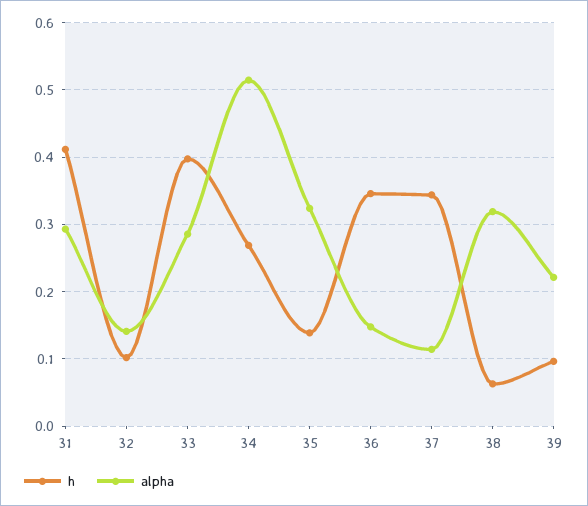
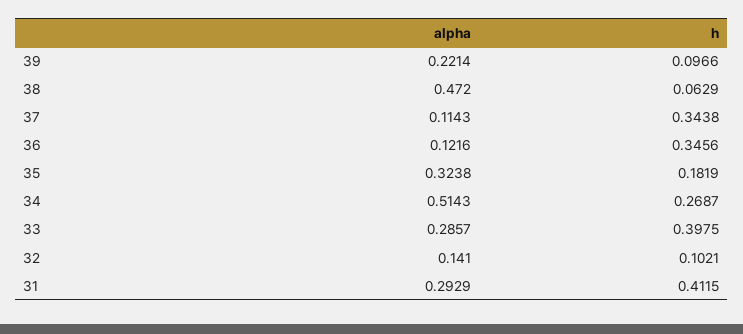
  {
    "h": {
      "31": 0.4115,
      "32": 0.1021,
      "33": 0.3975,
      "34": 0.2687,
-     "35": 0.14,
+     "35": 0.1819,
      "36": 0.3456,
      "37": 0.3438,
      "38": 0.0629,
      "39": 0.0966
    },
    "alpha": {
      "31": 0.2929,
      "32": 0.141,
      "33": 0.2857,
      "34": 0.5143,
      "35": 0.3238,
-     "36": 0.15,
+     "36": 0.1216,
      "37": 0.1143,
-     "38": 0.32,
+     "38": 0.472,
      "39": 0.2214
    }
  }

